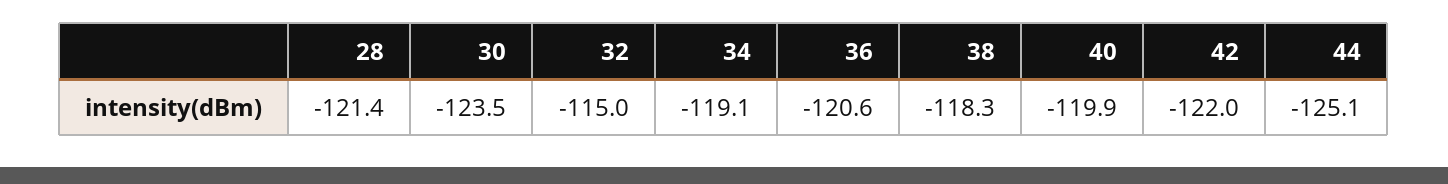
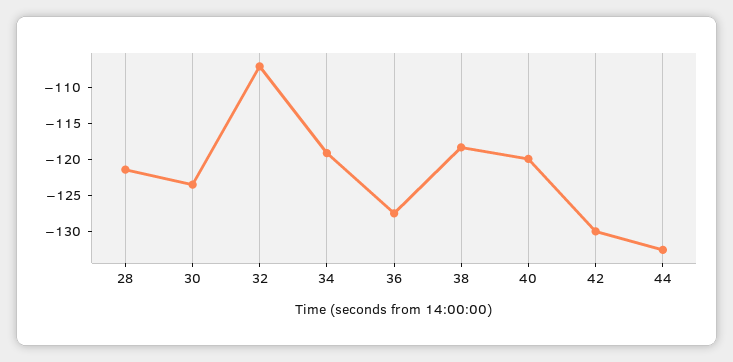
  {
    "28": -121.4,
    "30": -123.5,
-   "32": -115,
+   "32": -107.5,
    "34": -119.1,
-   "36": -120.6,
+   "36": -127.5,
    "38": -118.3,
    "40": -119.9,
-   "42": -122,
+   "42": -130,
-   "44": -125.1
+   "44": -132.5
  }

